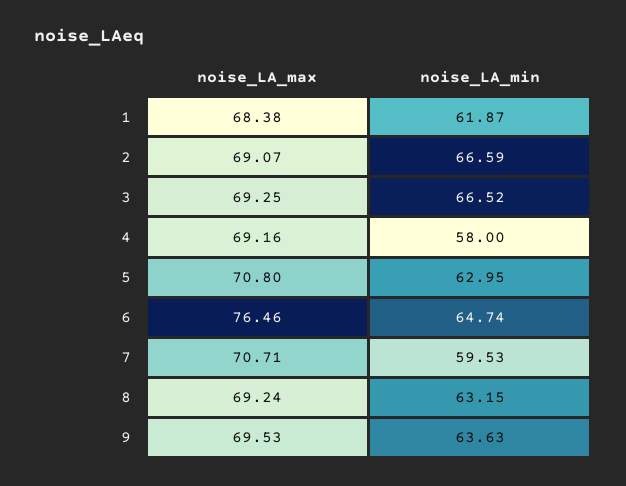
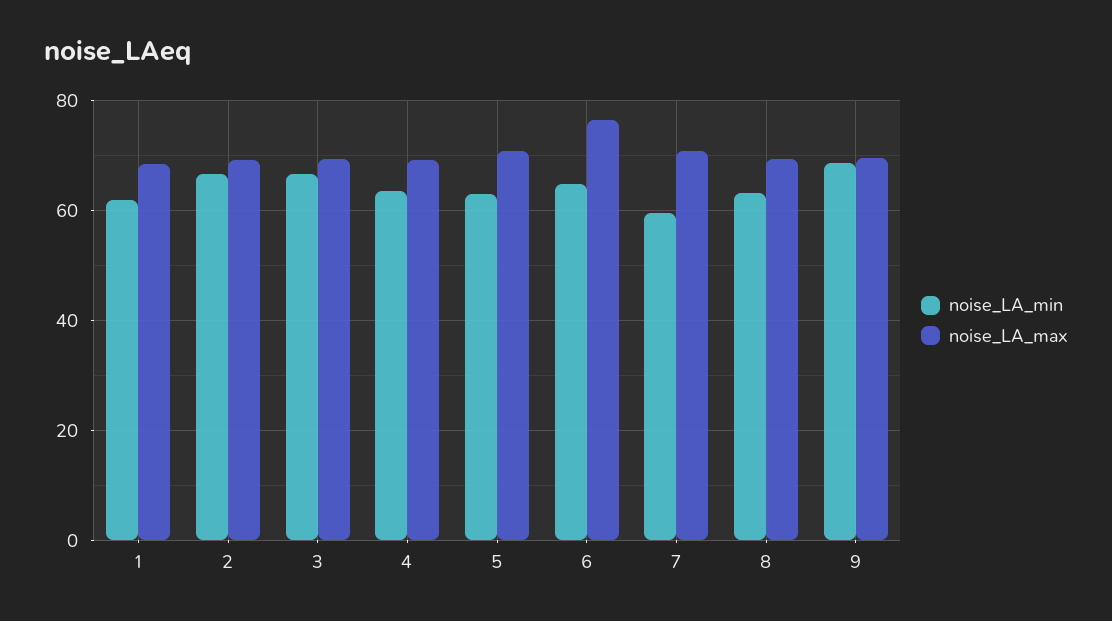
  {
    "noise_LA_max": {
      "1": 68.38,
      "2": 69.07,
      "3": 69.25,
      "4": 69.16,
      "5": 70.8,
      "6": 76.46,
      "7": 70.71,
      "8": 69.24,
      "9": 69.53
    },
    "noise_LA_min": {
      "1": 61.87,
      "2": 66.59,
      "3": 66.52,
-     "4": 58,
+     "4": 64,
      "5": 62.95,
      "6": 64.74,
      "7": 59.53,
      "8": 63.15,
-     "9": 63.63
+     "9": 68
    }
  }

